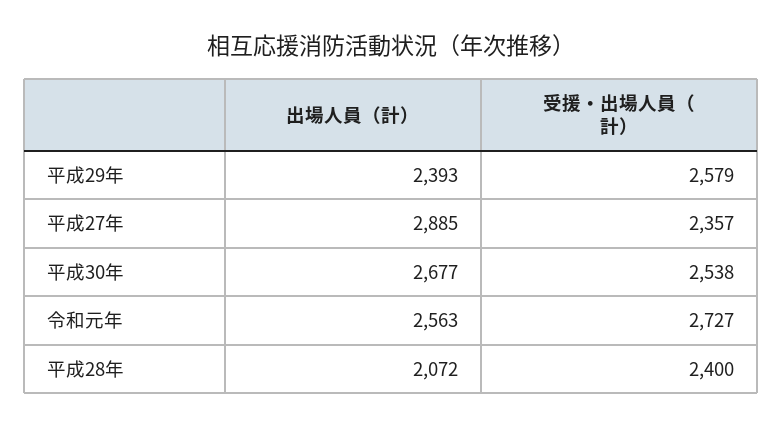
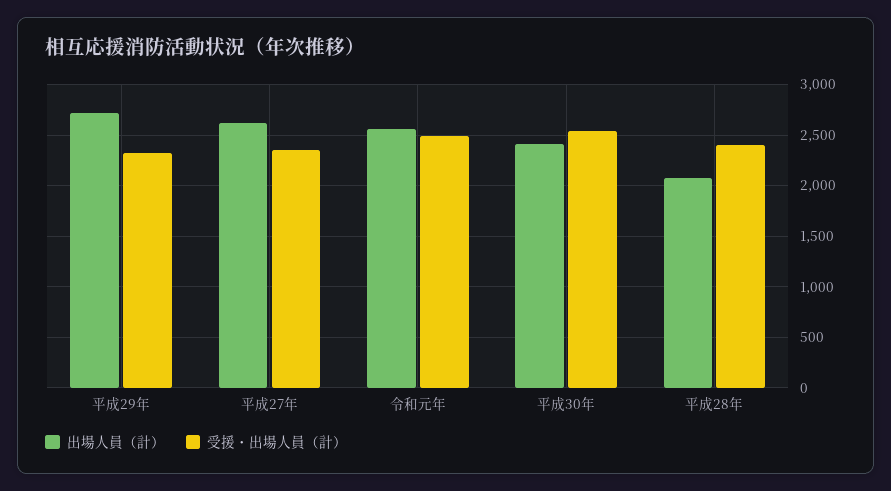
  {
    "出場人員（計）": {
-     "平成29年": 2393,
+     "平成29年": 2700,
-     "平成27年": 2885,
+     "平成27年": 2600,
-     "平成30年": 2677,
+     "平成30年": 2400,
      "令和元年": 2563,
      "平成28年": 2072
    },
    "受援・出場人員（計）": {
-     "平成29年": 2579,
+     "平成29年": 2300,
      "平成27年": 2357,
      "平成30年": 2538,
-     "令和元年": 2727,
+     "令和元年": 2500,
      "平成28年": 2400
    }
  }

